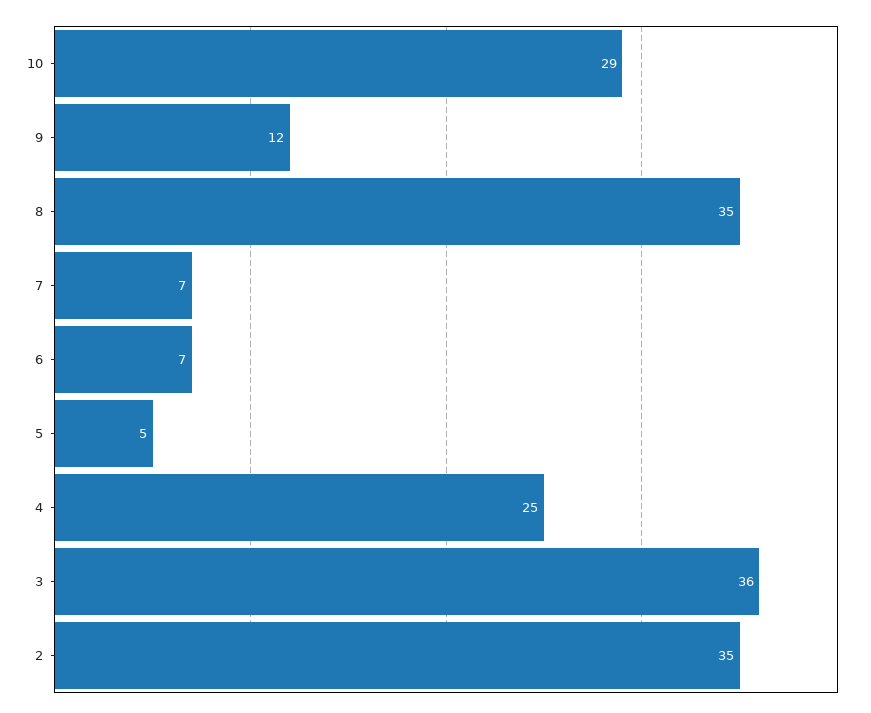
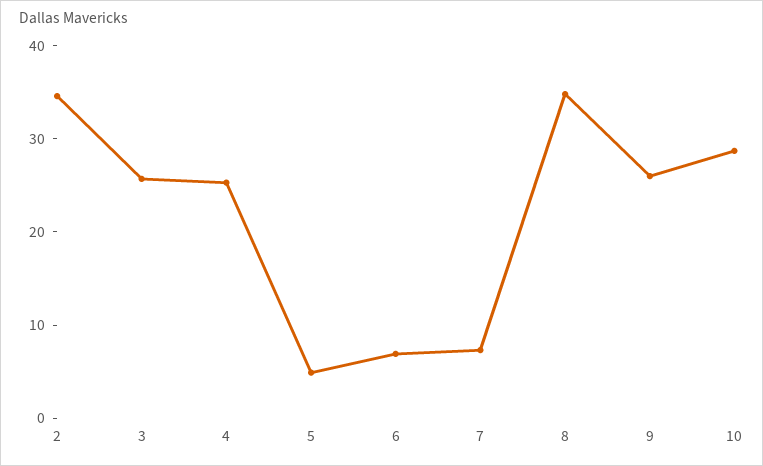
  {
    "10": 29,
-   "9": 12,
+   "9": 26,
    "8": 35,
    "7": 7,
    "6": 7,
    "5": 5,
    "4": 25,
-   "3": 36,
+   "3": 26,
    "2": 35
  }

